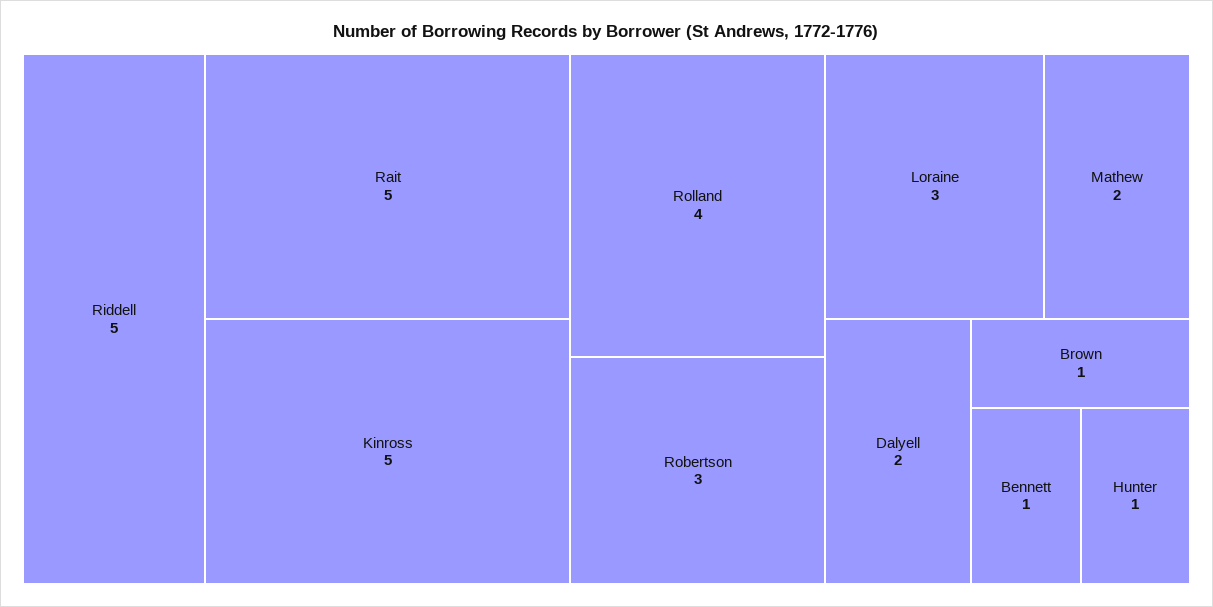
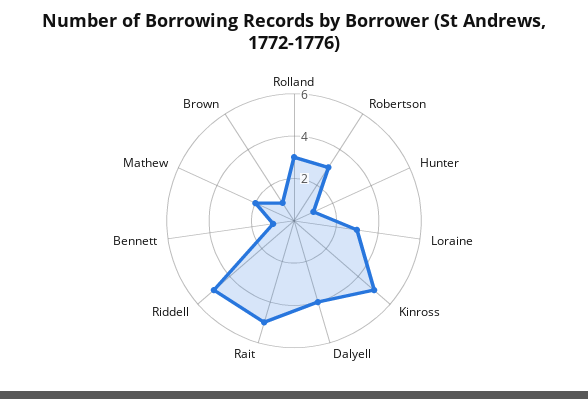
  {
    "Riddell": 5,
    "Rait": 5,
    "Kinross": 5,
-   "Rolland": 4,
+   "Rolland": 3,
    "Robertson": 3,
    "Loraine": 3,
    "Mathew": 2,
-   "Dalyell": 2,
+   "Dalyell": 4,
    "Brown": 1,
    "Bennett": 1,
    "Hunter": 1
  }

